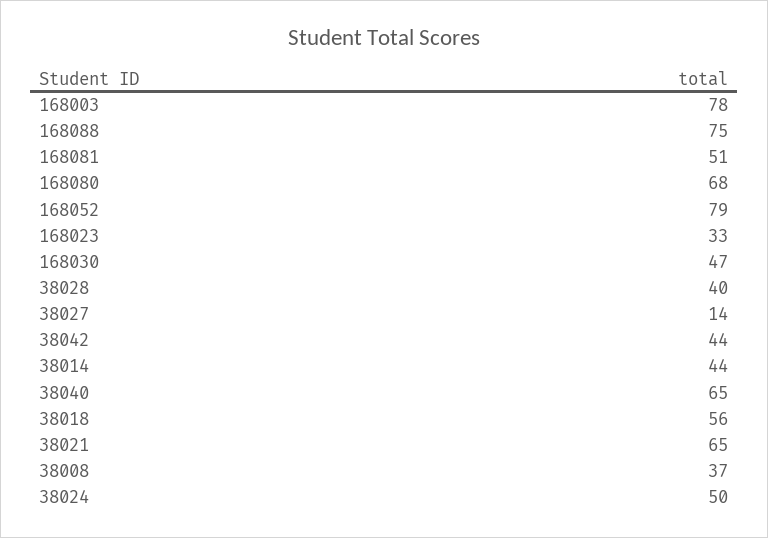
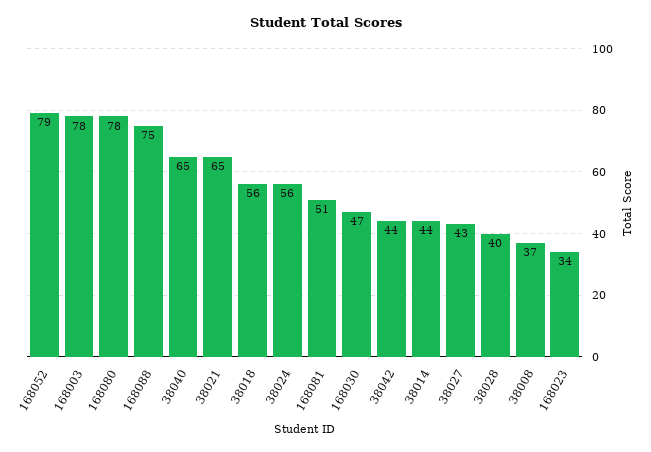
  {
    "168003": 78,
    "168088": 75,
    "168081": 51,
-   "168080": 68,
+   "168080": 78,
    "168052": 79,
-   "168023": 33,
+   "168023": 34,
    "168030": 47,
    "38028": 40,
-   "38027": 14,
+   "38027": 43,
    "38042": 44,
    "38014": 44,
    "38040": 65,
    "38018": 56,
    "38021": 65,
    "38008": 37,
-   "38024": 50
+   "38024": 56
  }

